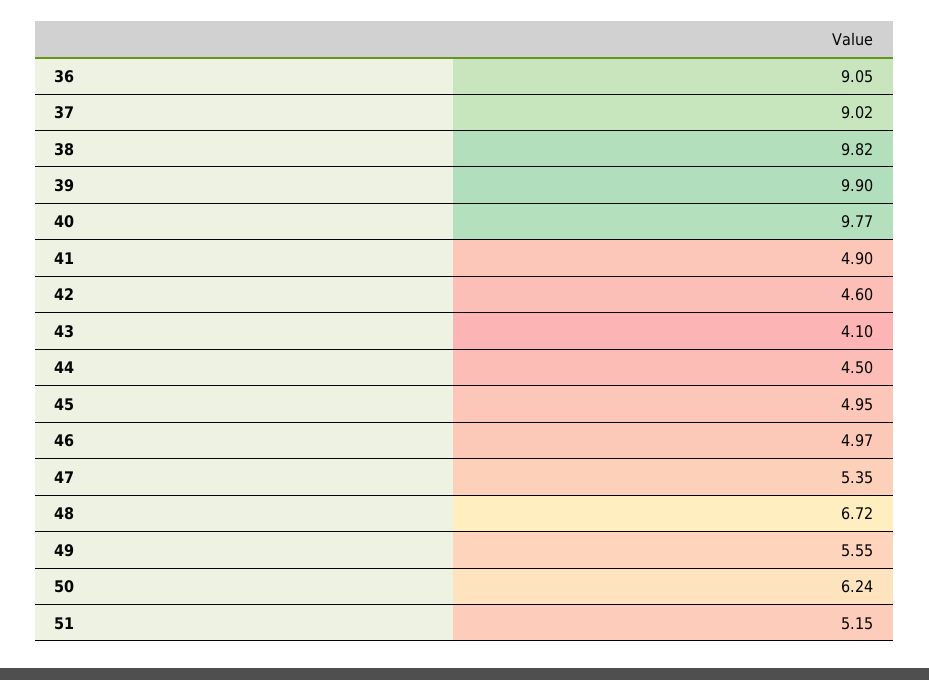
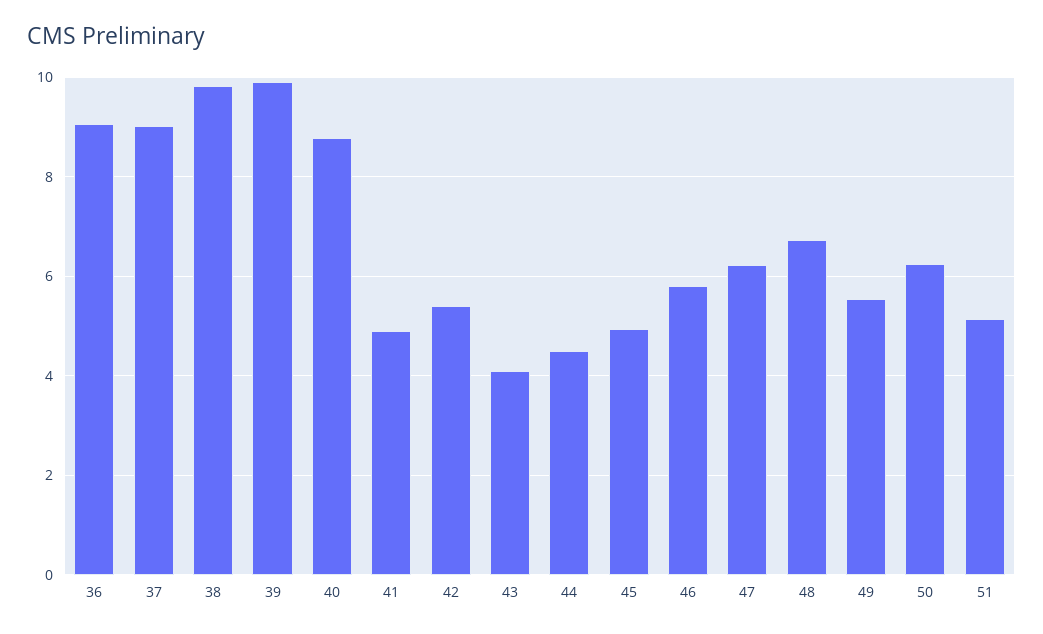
  {
    "36": 9.05,
    "37": 9.02,
    "38": 9.82,
    "39": 9.9,
-   "40": 9.77,
+   "40": 8.8,
    "41": 4.9,
-   "42": 4.6,
+   "42": 5.4,
    "43": 4.1,
    "44": 4.5,
    "45": 4.95,
-   "46": 4.97,
+   "46": 5.8,
-   "47": 5.35,
+   "47": 6.2,
    "48": 6.72,
    "49": 5.55,
    "50": 6.24,
    "51": 5.15
  }

